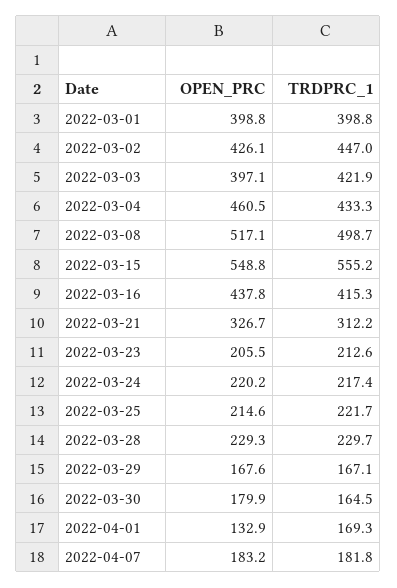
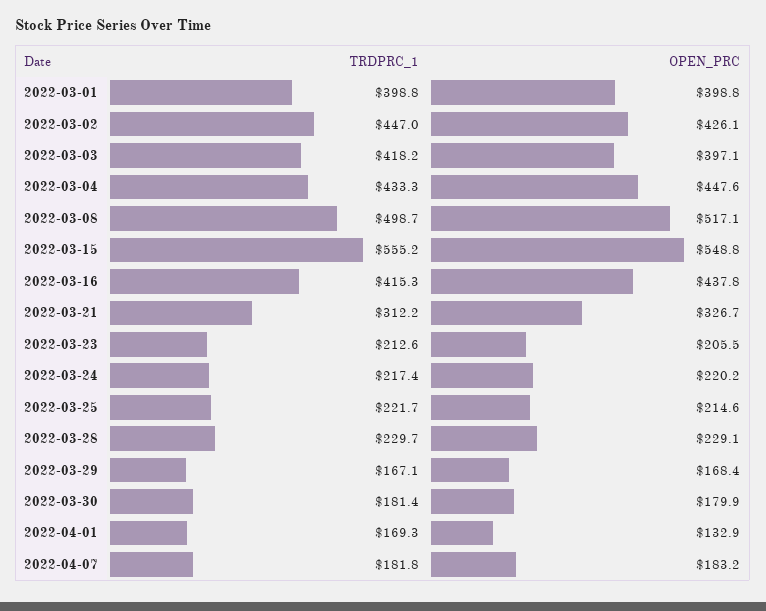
  {
    "OPEN_PRC": {
      "2022-03-01": 398.8,
      "2022-03-02": 426.1,
      "2022-03-03": 397.1,
-     "2022-03-04": 460.5,
+     "2022-03-04": 447.6,
      "2022-03-08": 517.1,
      "2022-03-15": 548.8,
      "2022-03-16": 437.8,
      "2022-03-21": 326.7,
      "2022-03-23": 205.5,
      "2022-03-24": 220.2,
      "2022-03-25": 214.6,
-     "2022-03-28": 229.3,
+     "2022-03-28": 229.1,
-     "2022-03-29": 167.6,
+     "2022-03-29": 168.4,
      "2022-03-30": 179.9,
      "2022-04-01": 132.9,
      "2022-04-07": 183.2
    },
    "TRDPRC_1": {
      "2022-03-01": 398.8,
      "2022-03-02": 447,
-     "2022-03-03": 421.9,
+     "2022-03-03": 418.2,
      "2022-03-04": 433.3,
      "2022-03-08": 498.7,
      "2022-03-15": 555.2,
      "2022-03-16": 415.3,
      "2022-03-21": 312.2,
      "2022-03-23": 212.6,
      "2022-03-24": 217.4,
      "2022-03-25": 221.7,
      "2022-03-28": 229.7,
      "2022-03-29": 167.1,
-     "2022-03-30": 164.5,
+     "2022-03-30": 181.4,
      "2022-04-01": 169.3,
      "2022-04-07": 181.8
    }
  }

